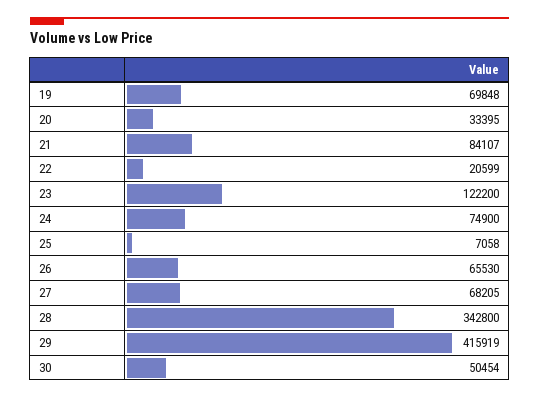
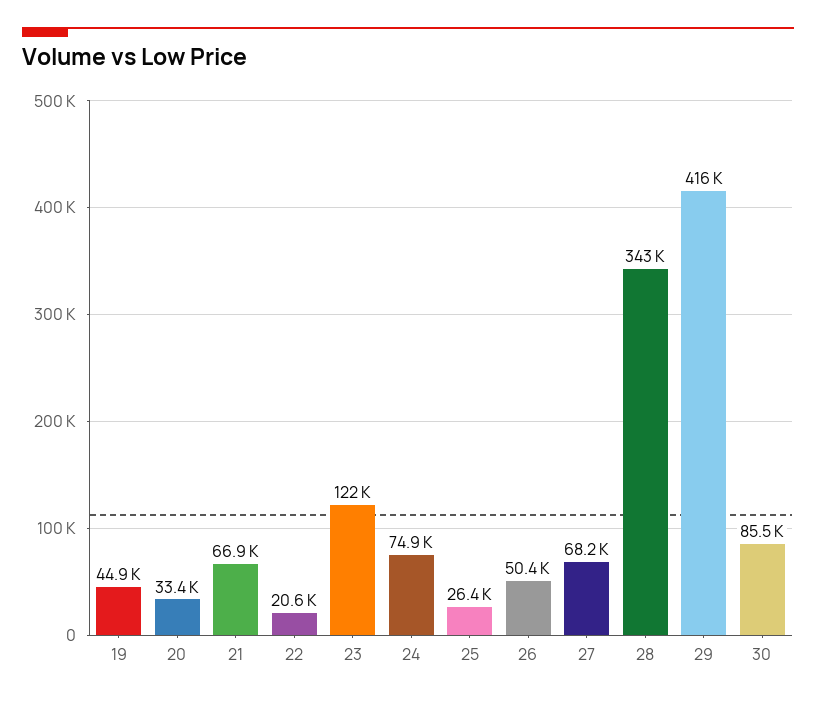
  {
-   "19": 69848,
+   "19": 44900,
    "20": 33395,
-   "21": 84107,
+   "21": 66900,
    "22": 20599,
    "23": 122200,
    "24": 74900,
-   "25": 7058,
+   "25": 26400,
-   "26": 65530,
+   "26": 50400,
    "27": 68205,
    "28": 342800,
    "29": 415919,
-   "30": 50454
+   "30": 85500
  }

